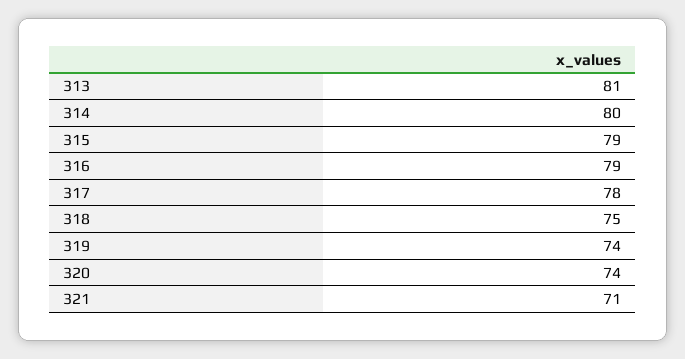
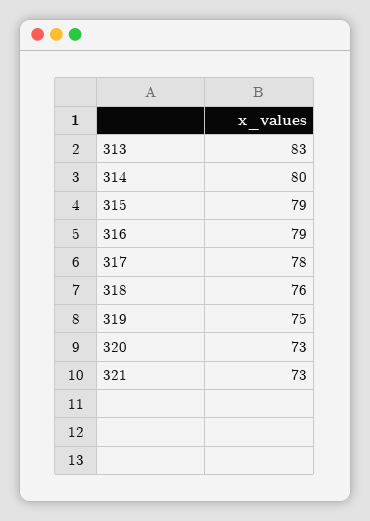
  {
-   "313": 81,
+   "313": 83,
    "314": 80,
    "315": 79,
    "316": 79,
    "317": 78,
-   "318": 75,
+   "318": 76,
-   "319": 74,
+   "319": 75,
-   "320": 74,
+   "320": 73,
-   "321": 71
+   "321": 73
  }

